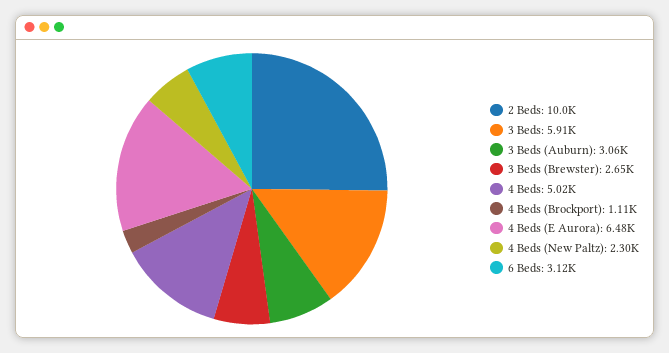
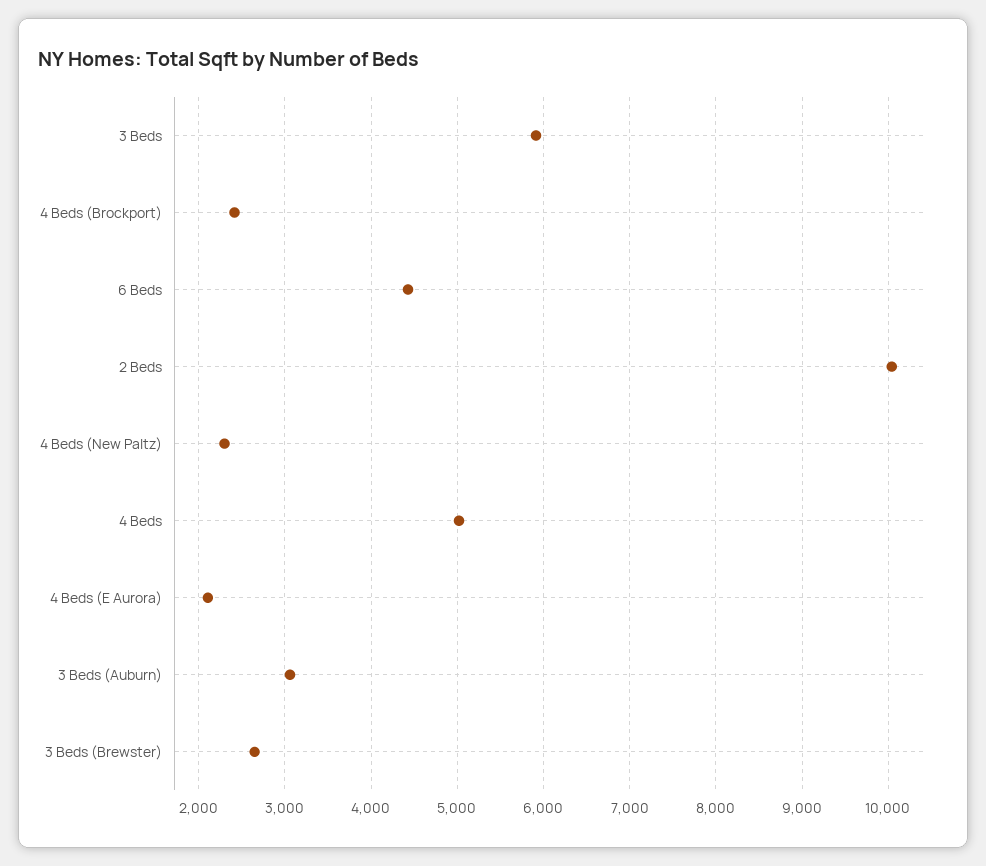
  {
    "2 Beds": 10000,
    "3 Beds": 5910,
    "3 Beds (Auburn)": 3060,
    "3 Beds (Brewster)": 2650,
    "4 Beds": 5020,
-   "4 Beds (Brockport)": 1110,
+   "4 Beds (Brockport)": 2400,
-   "4 Beds (E Aurora)": 6480,
+   "4 Beds (E Aurora)": 2100,
    "4 Beds (New Paltz)": 2300,
-   "6 Beds": 3120
+   "6 Beds": 4400
  }

